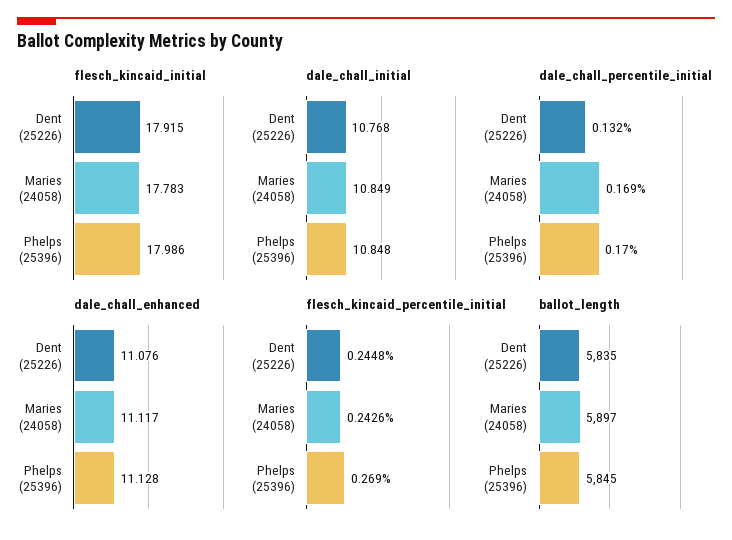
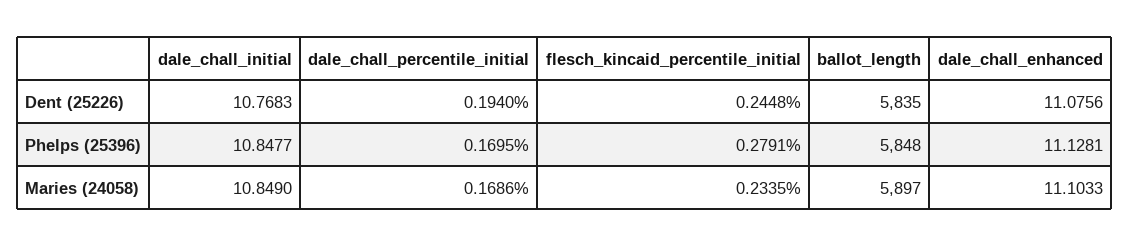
  {
-   "flesch_kincaid_initial": {
-     "Dent (25226)": 17.915,
-     "Maries (24058)": 17.783,
-     "Phelps (25396)": 17.986
-   },
    "dale_chall_initial": {
      "Dent (25226)": 10.7683,
      "Maries (24058)": 10.849,
      "Phelps (25396)": 10.8477
    },
    "dale_chall_percentile_initial": {
-     "Dent (25226)": 0.132,
+     "Dent (25226)": 0.194,
      "Maries (24058)": 0.1686,
      "Phelps (25396)": 0.1695
    },
    "dale_chall_enhanced": {
      "Dent (25226)": 11.0756,
-     "Maries (24058)": 11.117,
+     "Maries (24058)": 11.1033,
      "Phelps (25396)": 11.1281
    },
    "flesch_kincaid_percentile_initial": {
      "Dent (25226)": 0.2448,
-     "Maries (24058)": 0.2426,
+     "Maries (24058)": 0.2335,
-     "Phelps (25396)": 0.269
+     "Phelps (25396)": 0.2791
    },
    "ballot_length": {
      "Dent (25226)": 5835,
      "Maries (24058)": 5897,
-     "Phelps (25396)": 5845
+     "Phelps (25396)": 5848
    }
  }

